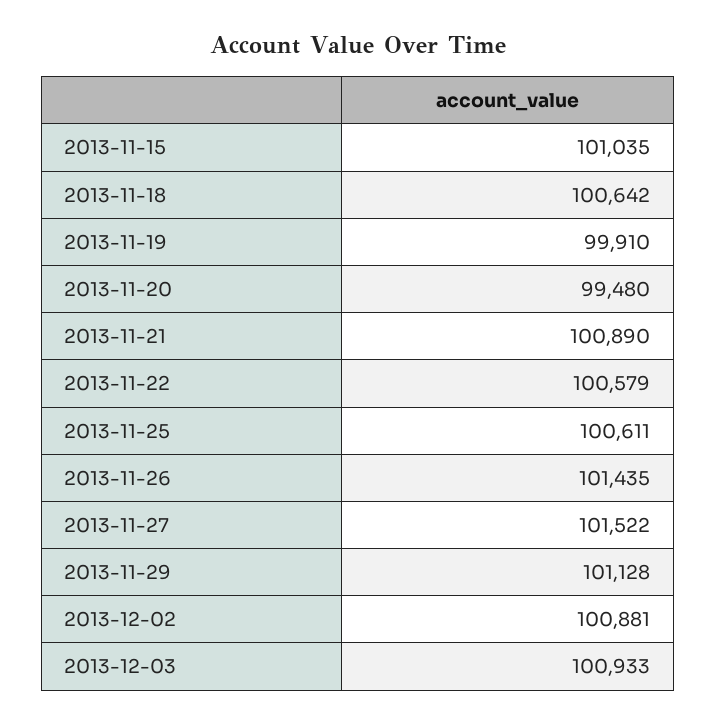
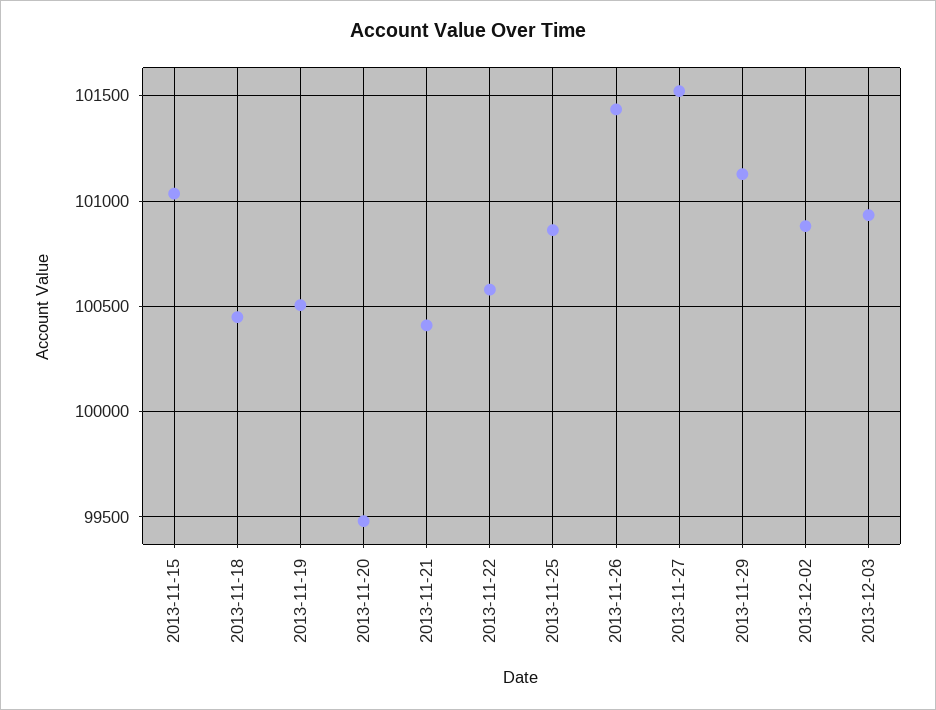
  {
    "2013-11-15": 101035,
-   "2013-11-18": 100642,
+   "2013-11-18": 100450,
-   "2013-11-19": 99910,
+   "2013-11-19": 100500,
    "2013-11-20": 99480,
-   "2013-11-21": 100890,
+   "2013-11-21": 100400,
    "2013-11-22": 100579,
-   "2013-11-25": 100611,
+   "2013-11-25": 100850,
    "2013-11-26": 101435,
    "2013-11-27": 101522,
    "2013-11-29": 101128,
    "2013-12-02": 100881,
    "2013-12-03": 100933
  }

